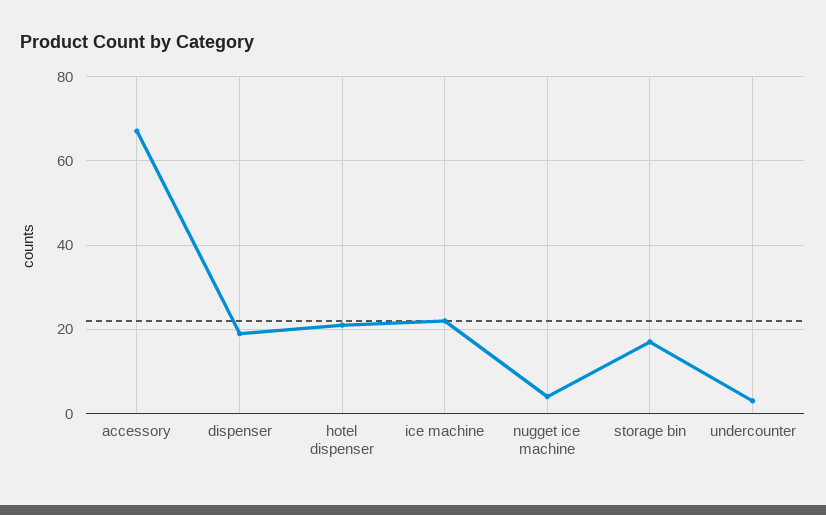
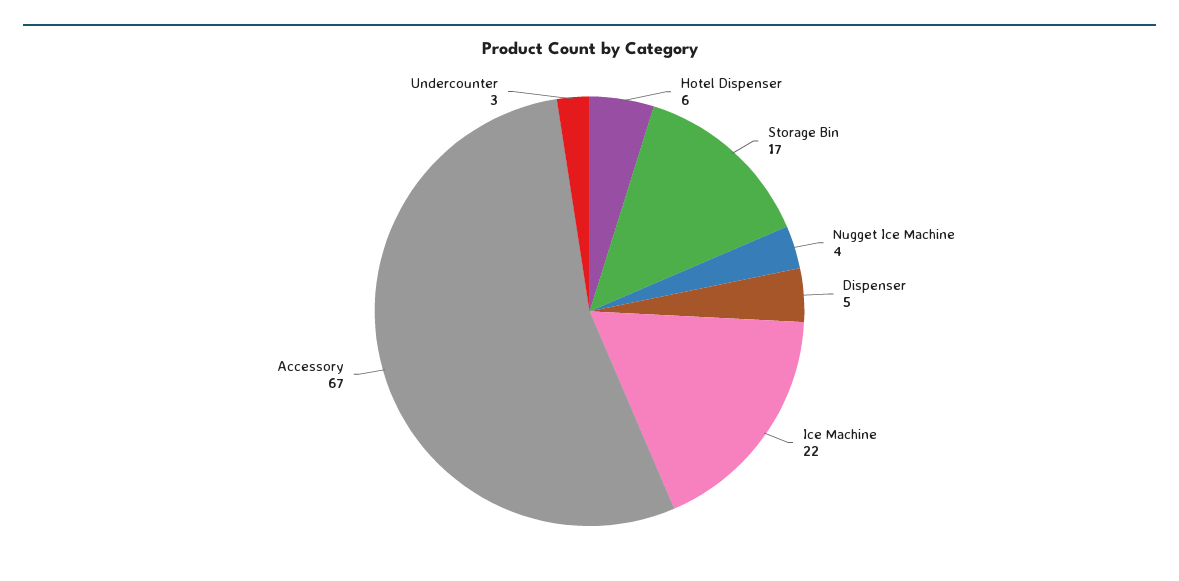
  {
    "accessory": 67,
-   "dispenser": 20,
+   "dispenser": 5,
-   "hotel dispenser": 20,
+   "hotel dispenser": 6,
    "ice machine": 22,
    "nugget ice machine": 4,
    "storage bin": 17,
    "undercounter": 3
  }

